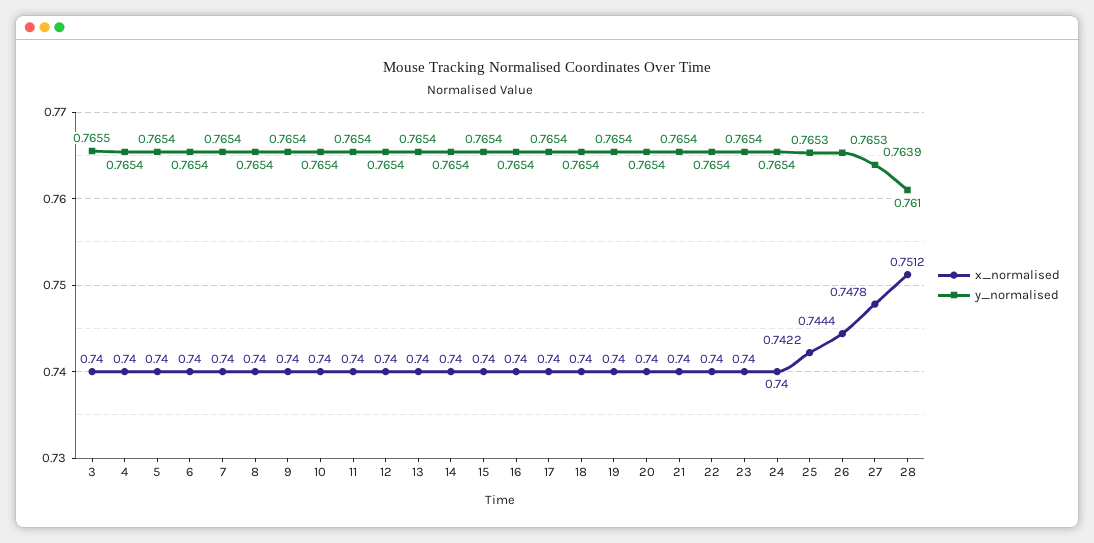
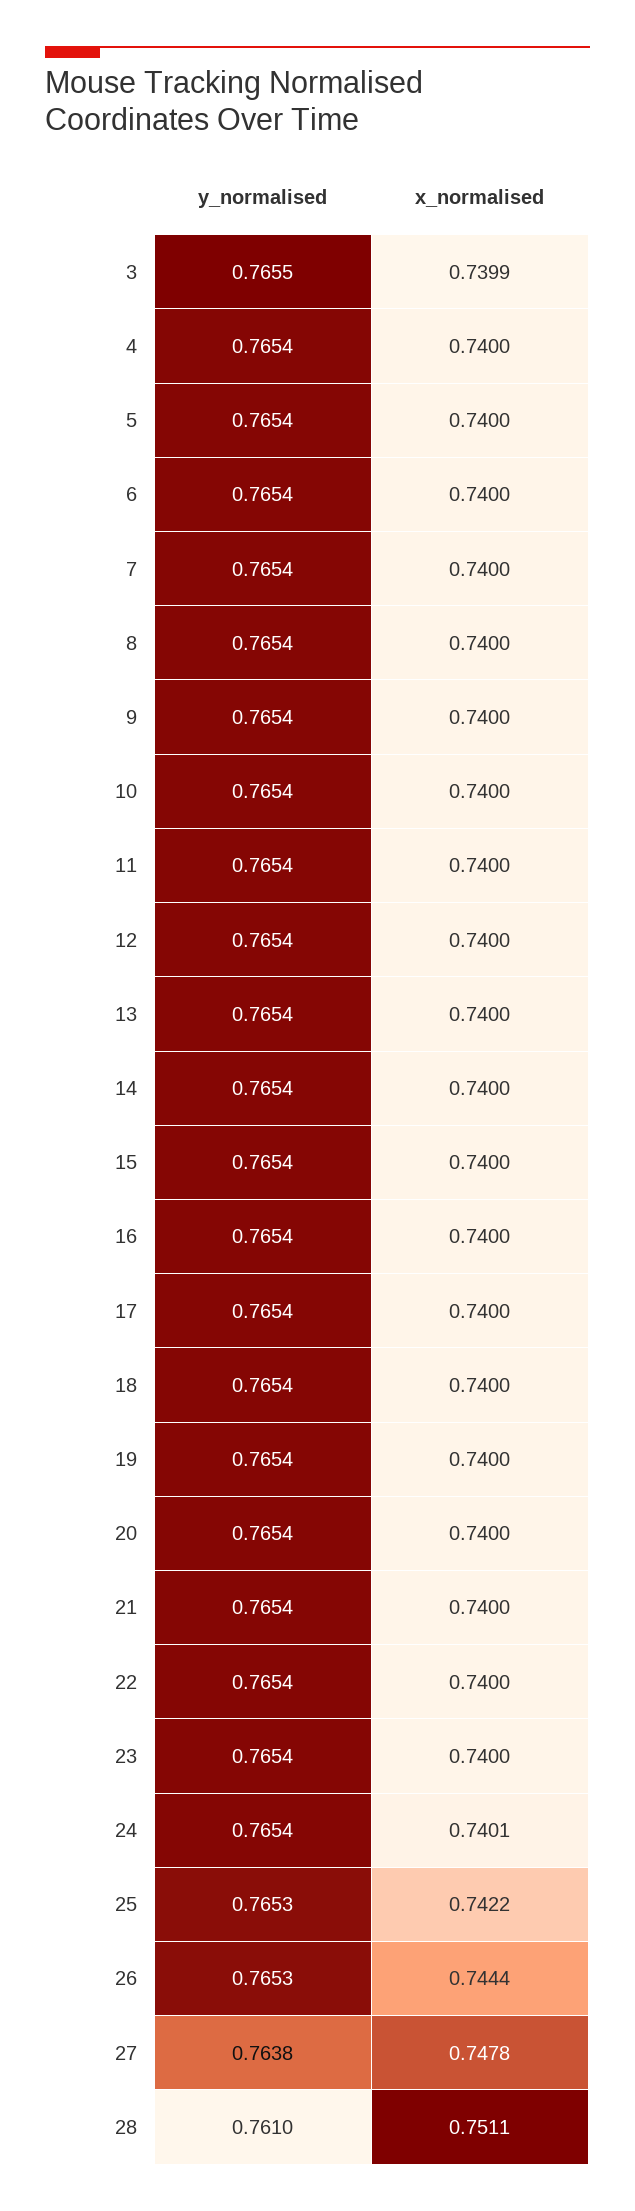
  {
    "x_normalised": {
-     "3": 0.74,
+     "3": 0.7399,
      "4": 0.74,
      "5": 0.74,
      "6": 0.74,
      "7": 0.74,
      "8": 0.74,
      "9": 0.74,
      "10": 0.74,
      "11": 0.74,
      "12": 0.74,
      "13": 0.74,
      "14": 0.74,
      "15": 0.74,
      "16": 0.74,
      "17": 0.74,
      "18": 0.74,
      "19": 0.74,
      "20": 0.74,
      "21": 0.74,
      "22": 0.74,
      "23": 0.74,
-     "24": 0.74,
+     "24": 0.7401,
      "25": 0.7422,
      "26": 0.7444,
      "27": 0.7478,
-     "28": 0.7512
+     "28": 0.7511
    },
    "y_normalised": {
      "3": 0.7655,
      "4": 0.7654,
      "5": 0.7654,
      "6": 0.7654,
      "7": 0.7654,
      "8": 0.7654,
      "9": 0.7654,
      "10": 0.7654,
      "11": 0.7654,
      "12": 0.7654,
      "13": 0.7654,
      "14": 0.7654,
      "15": 0.7654,
      "16": 0.7654,
      "17": 0.7654,
      "18": 0.7654,
      "19": 0.7654,
      "20": 0.7654,
      "21": 0.7654,
      "22": 0.7654,
      "23": 0.7654,
      "24": 0.7654,
      "25": 0.7653,
      "26": 0.7653,
-     "27": 0.7639,
+     "27": 0.7638,
      "28": 0.761
    }
  }

